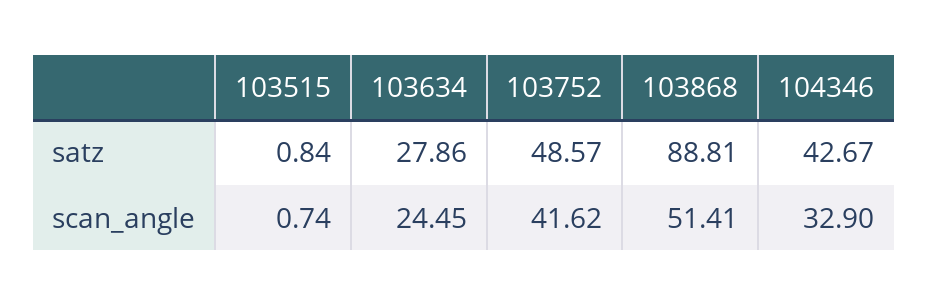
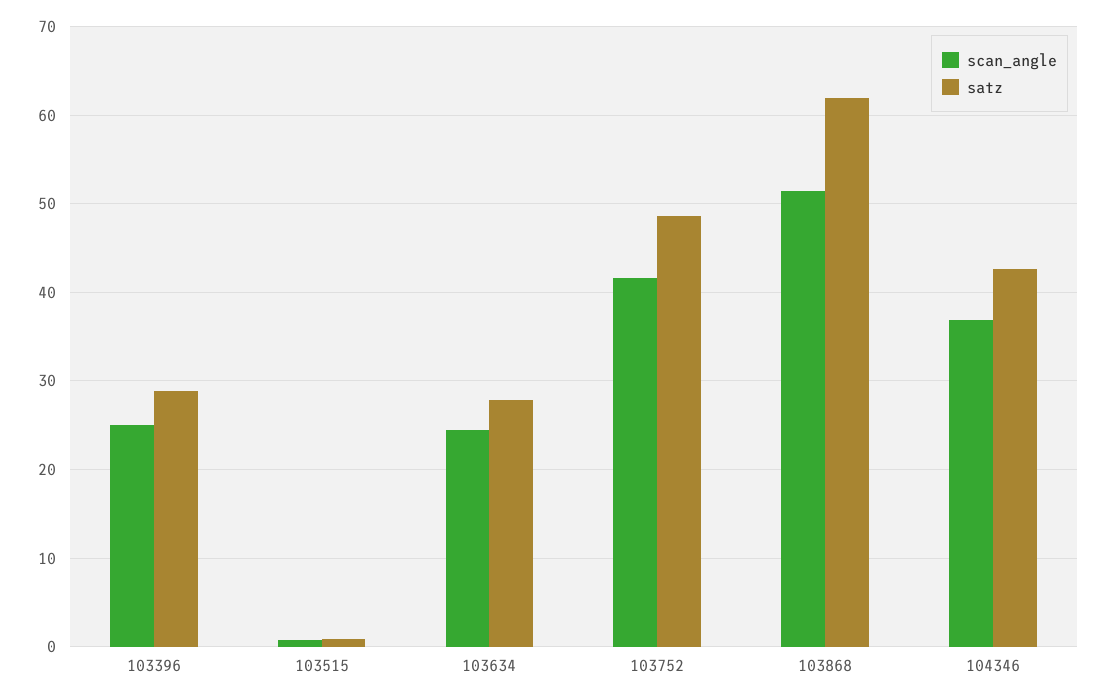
  {
    "satz": {
      "103515": 0.84,
      "103634": 27.86,
      "103752": 48.57,
-     "103868": 88.81,
+     "103868": 62,
-     "104346": 42.67
+     "104346": 42.67,
+     "103396": 29
    },
    "scan_angle": {
      "103515": 0.74,
      "103634": 24.45,
      "103752": 41.62,
      "103868": 51.41,
-     "104346": 32.9
+     "104346": 37,
+     "103396": 25
    }
  }

